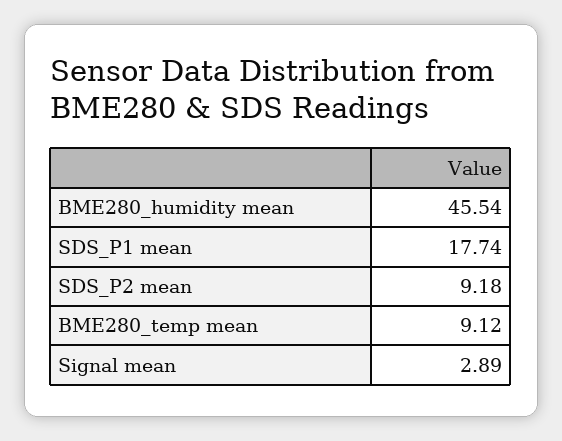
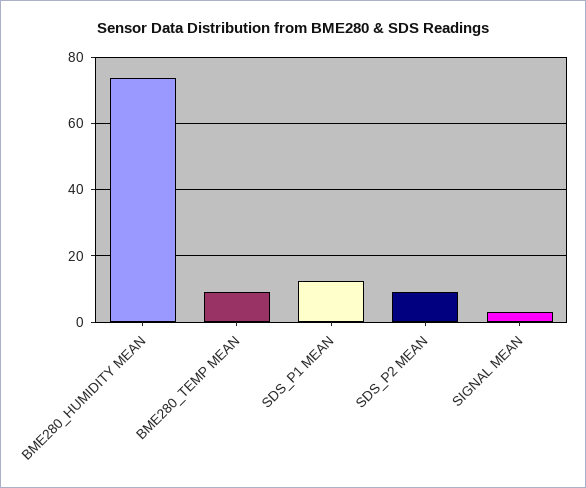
  {
-   "BME280_humidity mean": 45.54,
+   "BME280_humidity mean": 74,
-   "SDS_P1 mean": 17.74,
+   "SDS_P1 mean": 12,
    "SDS_P2 mean": 9.18,
    "BME280_temp mean": 9.12,
    "Signal mean": 2.89
  }

